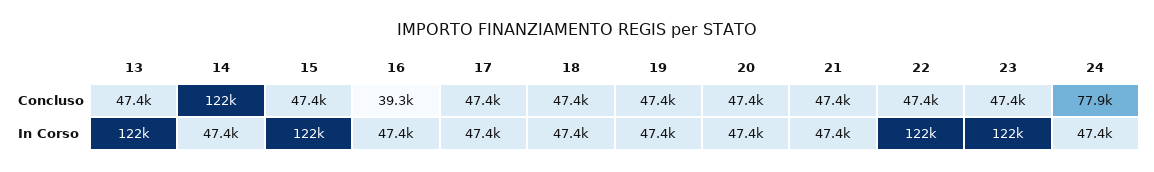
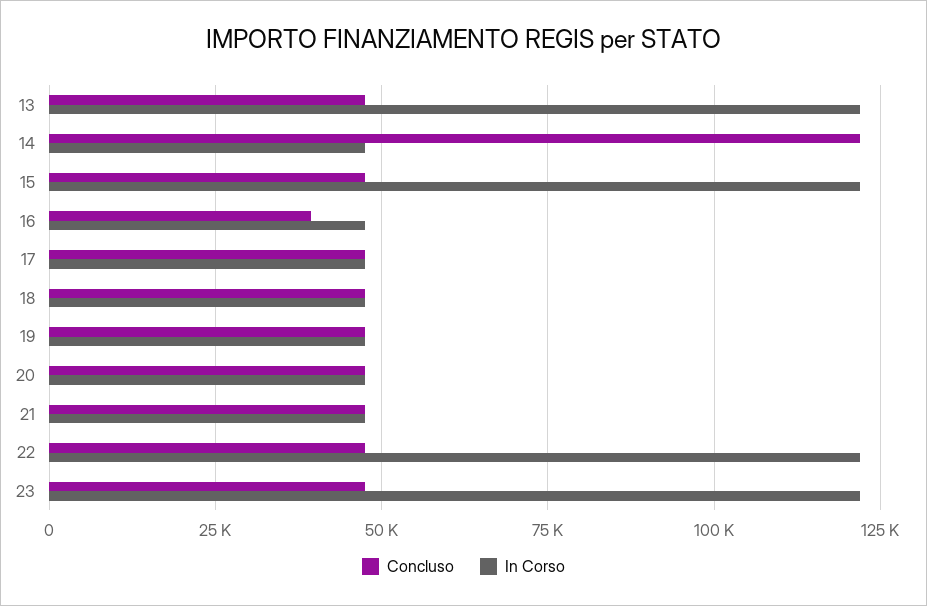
  {
    "Concluso": {
      "13": 47400,
      "14": 122000,
      "15": 47400,
      "16": 39300,
      "17": 47400,
      "18": 47400,
      "19": 47400,
      "20": 47400,
      "21": 47400,
      "22": 47400,
-     "23": 47400,
+     "23": 47400
-     "24": 77900
    },
    "In Corso": {
      "13": 122000,
      "14": 47400,
      "15": 122000,
      "16": 47400,
      "17": 47400,
      "18": 47400,
      "19": 47400,
      "20": 47400,
      "21": 47400,
      "22": 122000,
-     "23": 122000,
+     "23": 122000
-     "24": 47400
    }
  }

